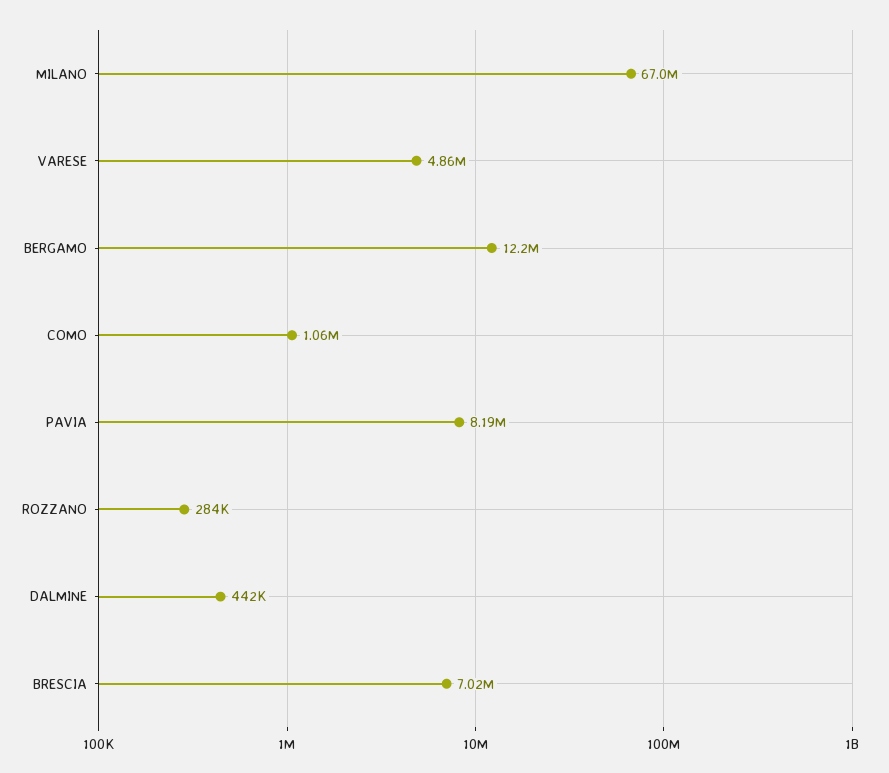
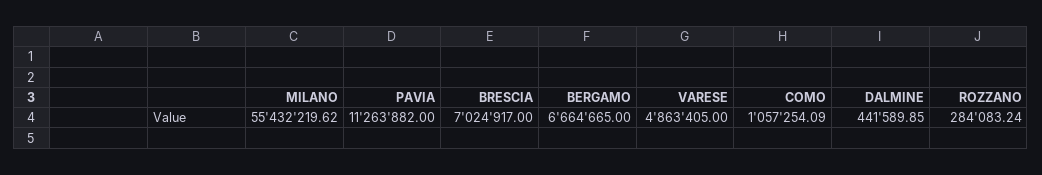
  {
-   "MILANO": 67000000,
+   "MILANO": 55432219.62,
    "VARESE": 4863405,
-   "BERGAMO": 12200000,
+   "BERGAMO": 6664665,
    "COMO": 1057254.09,
-   "PAVIA": 8190000,
+   "PAVIA": 11263882,
    "ROZZANO": 284083.24,
    "DALMINE": 441589.85,
    "BRESCIA": 7024917
  }

